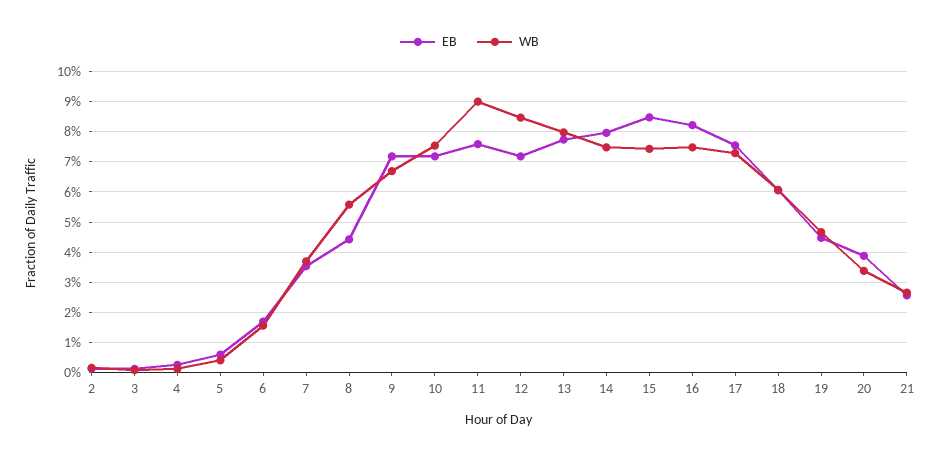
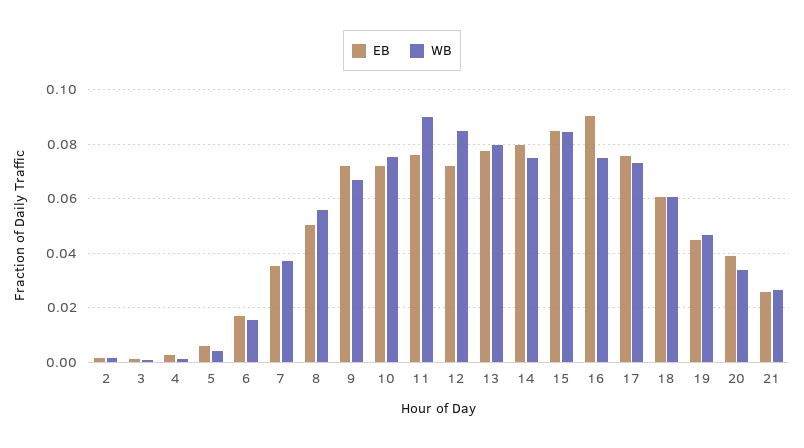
  {
    "EB": {
      "2": 0.002,
      "3": 0.002,
      "4": 0.002,
      "5": 0.006,
      "6": 0.018,
      "7": 0.036,
-     "8": 0.044,
+     "8": 0.05,
      "9": 0.072,
      "10": 0.072,
      "11": 0.076,
      "12": 0.072,
      "13": 0.078,
      "14": 0.08,
      "15": 0.084,
-     "16": 0.082,
+     "16": 0.09,
      "17": 0.076,
      "18": 0.06,
      "19": 0.044,
      "20": 0.038,
      "21": 0.026
    },
    "WB": {
      "2": 0.002,
      "3": 0,
      "4": 0.002,
      "5": 0.004,
      "6": 0.016,
      "7": 0.038,
      "8": 0.056,
      "9": 0.066,
      "10": 0.076,
      "11": 0.09,
      "12": 0.084,
      "13": 0.08,
      "14": 0.074,
-     "15": 0.074,
+     "15": 0.085,
      "16": 0.074,
      "17": 0.072,
      "18": 0.06,
      "19": 0.046,
      "20": 0.034,
      "21": 0.026
    }
  }

